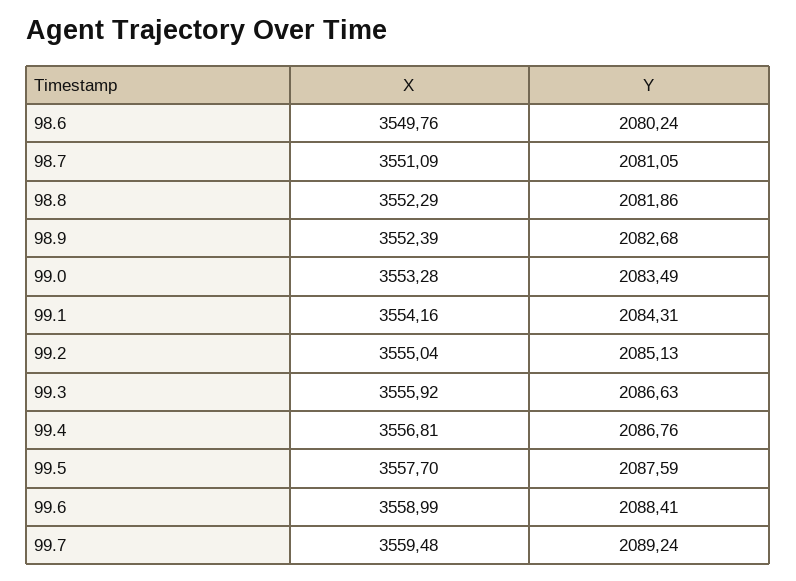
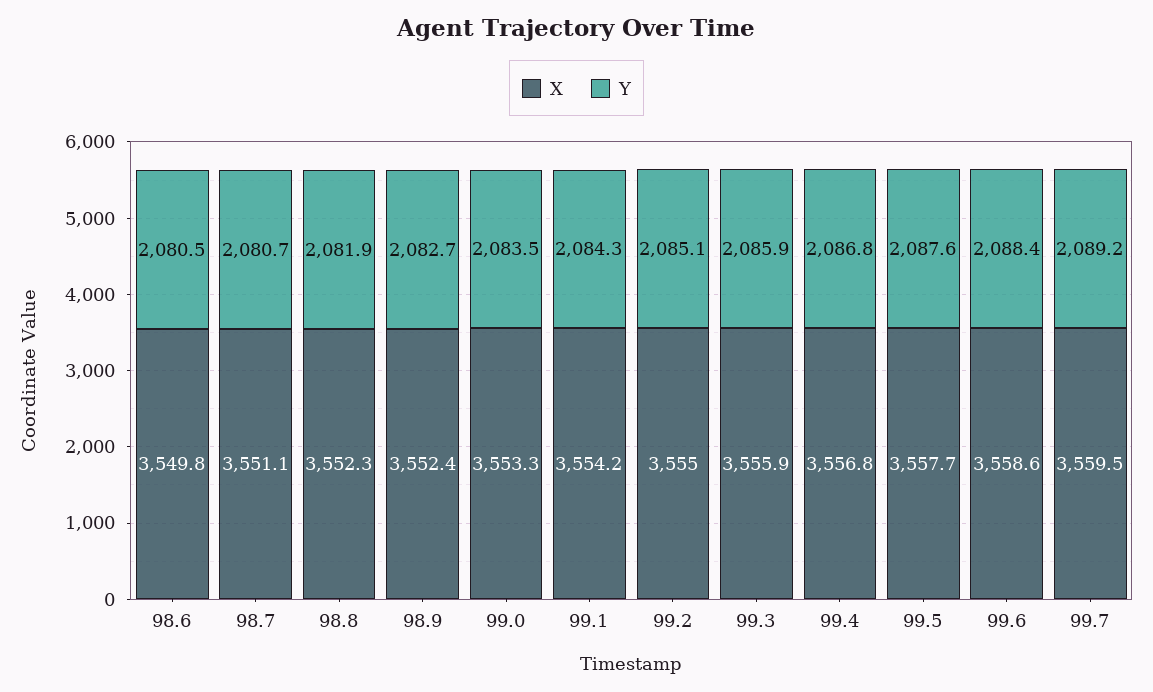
  {
    "X": {
      "98.6": 3549.76,
      "98.7": 3551.09,
      "98.8": 3552.29,
      "98.9": 3552.39,
      "99.0": 3553.28,
      "99.1": 3554.16,
      "99.2": 3555.04,
      "99.3": 3555.92,
      "99.4": 3556.81,
      "99.5": 3557.7,
-     "99.6": 3558.99,
+     "99.6": 3558.6,
      "99.7": 3559.48
    },
    "Y": {
-     "98.6": 2080.24,
+     "98.6": 2080.5,
-     "98.7": 2081.05,
+     "98.7": 2080.7,
      "98.8": 2081.86,
      "98.9": 2082.68,
      "99.0": 2083.49,
      "99.1": 2084.31,
      "99.2": 2085.13,
-     "99.3": 2086.63,
+     "99.3": 2085.9,
      "99.4": 2086.76,
      "99.5": 2087.59,
      "99.6": 2088.41,
      "99.7": 2089.24
    }
  }

